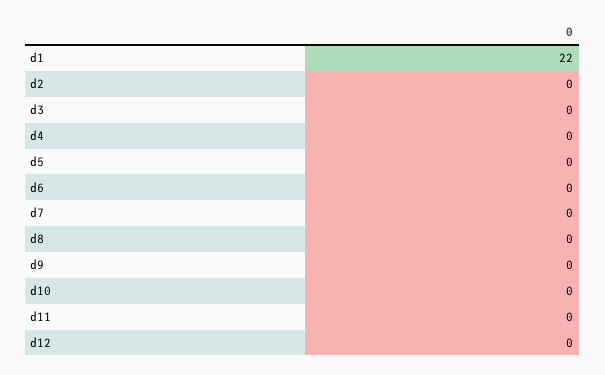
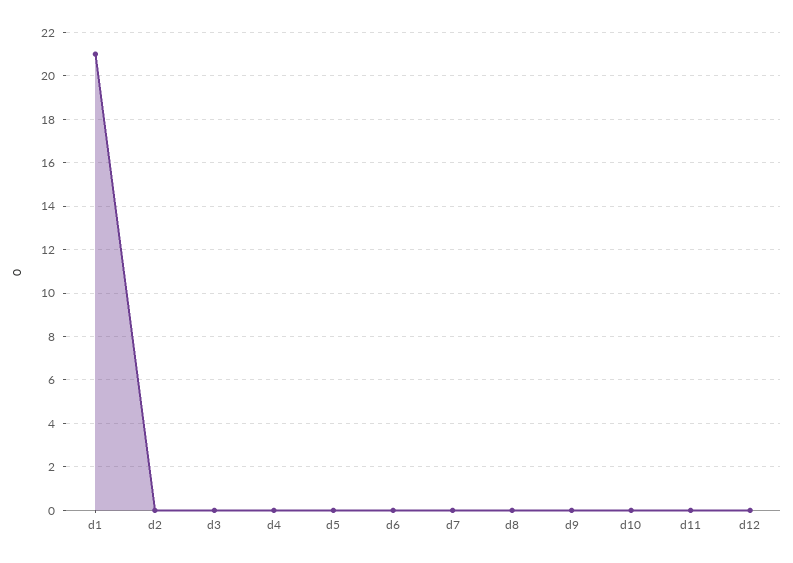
  {
-   "d1": 22,
+   "d1": 21,
    "d2": 0,
    "d3": 0,
    "d4": 0,
    "d5": 0,
    "d6": 0,
    "d7": 0,
    "d8": 0,
    "d9": 0,
    "d10": 0,
    "d11": 0,
    "d12": 0
  }

